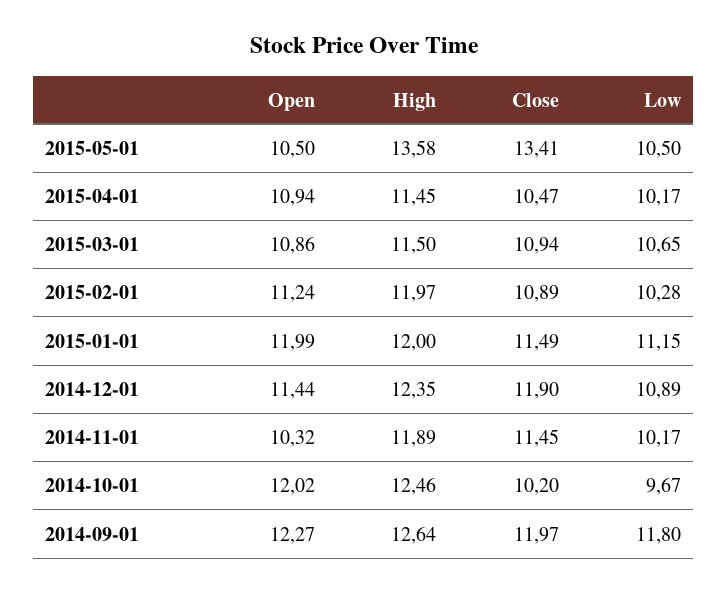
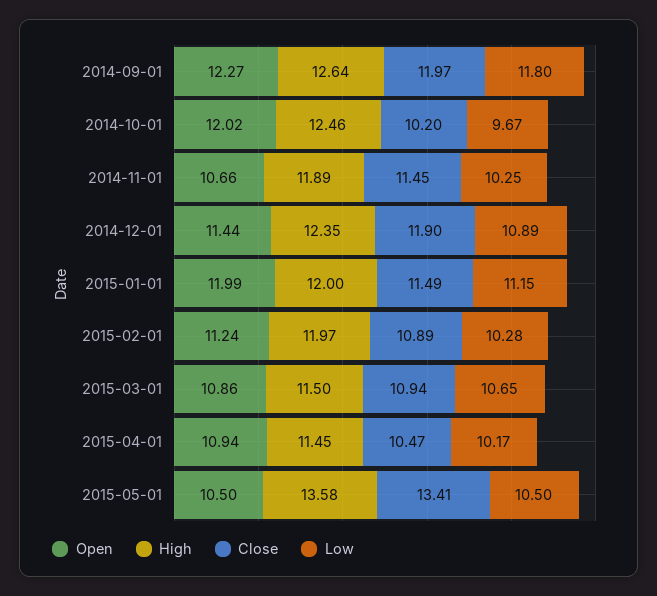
  {
    "Open": {
      "2015-05-01": 10.5,
      "2015-04-01": 10.94,
      "2015-03-01": 10.86,
      "2015-02-01": 11.24,
      "2015-01-01": 11.99,
      "2014-12-01": 11.44,
-     "2014-11-01": 10.32,
+     "2014-11-01": 10.66,
      "2014-10-01": 12.02,
      "2014-09-01": 12.27
    },
    "High": {
      "2015-05-01": 13.58,
      "2015-04-01": 11.45,
      "2015-03-01": 11.5,
      "2015-02-01": 11.97,
      "2015-01-01": 12,
      "2014-12-01": 12.35,
      "2014-11-01": 11.89,
      "2014-10-01": 12.46,
      "2014-09-01": 12.64
    },
    "Close": {
      "2015-05-01": 13.41,
      "2015-04-01": 10.47,
      "2015-03-01": 10.94,
      "2015-02-01": 10.89,
      "2015-01-01": 11.49,
      "2014-12-01": 11.9,
      "2014-11-01": 11.45,
      "2014-10-01": 10.2,
      "2014-09-01": 11.97
    },
    "Low": {
      "2015-05-01": 10.5,
      "2015-04-01": 10.17,
      "2015-03-01": 10.65,
      "2015-02-01": 10.28,
      "2015-01-01": 11.15,
      "2014-12-01": 10.89,
-     "2014-11-01": 10.17,
+     "2014-11-01": 10.25,
      "2014-10-01": 9.67,
      "2014-09-01": 11.8
    }
  }

